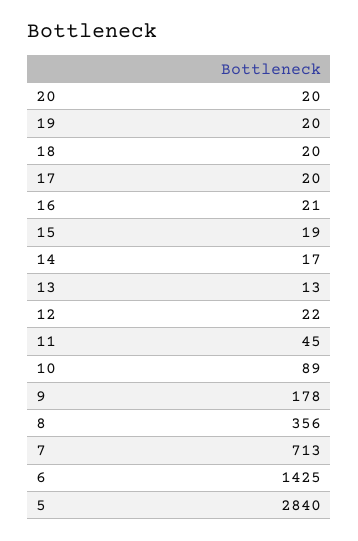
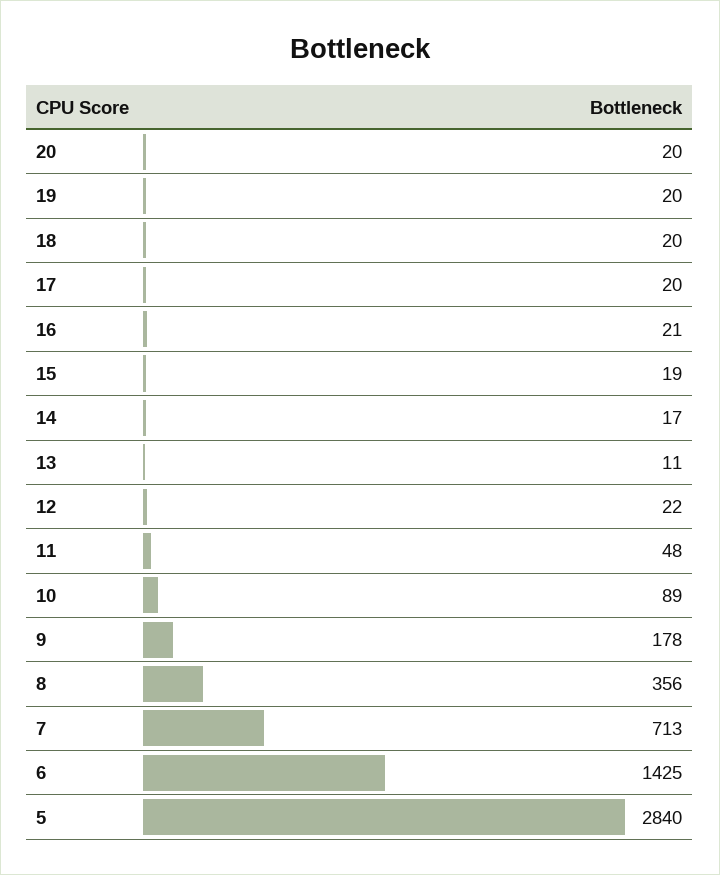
  {
    "20": 20,
    "19": 20,
    "18": 20,
    "17": 20,
    "16": 21,
    "15": 19,
    "14": 17,
-   "13": 13,
+   "13": 11,
    "12": 22,
-   "11": 45,
+   "11": 48,
    "10": 89,
    "9": 178,
    "8": 356,
    "7": 713,
    "6": 1425,
    "5": 2840
  }

